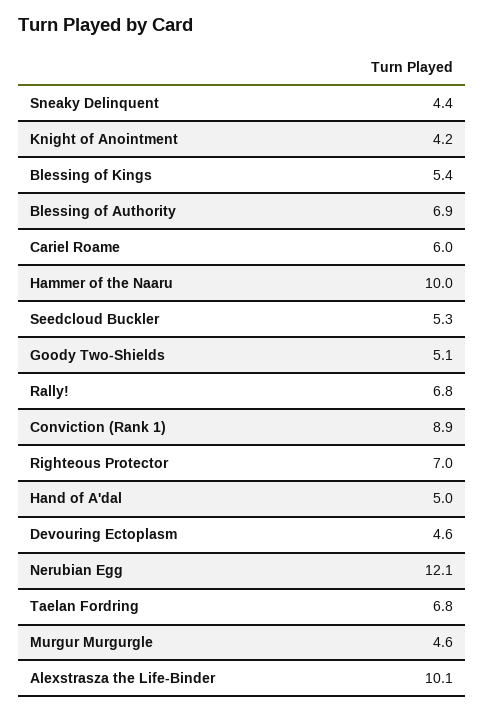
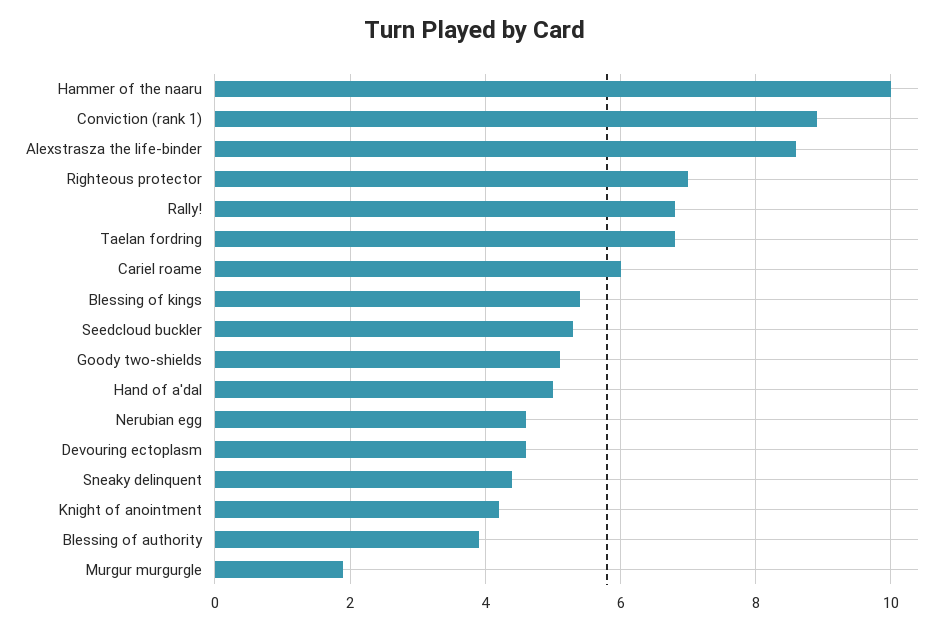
  {
    "Sneaky Delinquent": 4.4,
    "Knight of Anointment": 4.2,
    "Blessing of Kings": 5.4,
-   "Blessing of Authority": 6.9,
+   "Blessing of Authority": 4,
    "Cariel Roame": 6,
    "Hammer of the Naaru": 10,
    "Seedcloud Buckler": 5.3,
    "Goody Two-Shields": 5.1,
    "Rally!": 6.8,
    "Conviction (Rank 1)": 8.9,
    "Righteous Protector": 7,
    "Hand of A'dal": 5,
    "Devouring Ectoplasm": 4.6,
-   "Nerubian Egg": 12.1,
+   "Nerubian Egg": 4.5,
    "Taelan Fordring": 6.8,
-   "Murgur Murgurgle": 4.6,
+   "Murgur Murgurgle": 2,
-   "Alexstrasza the Life-Binder": 10.1
+   "Alexstrasza the Life-Binder": 8.5
  }

